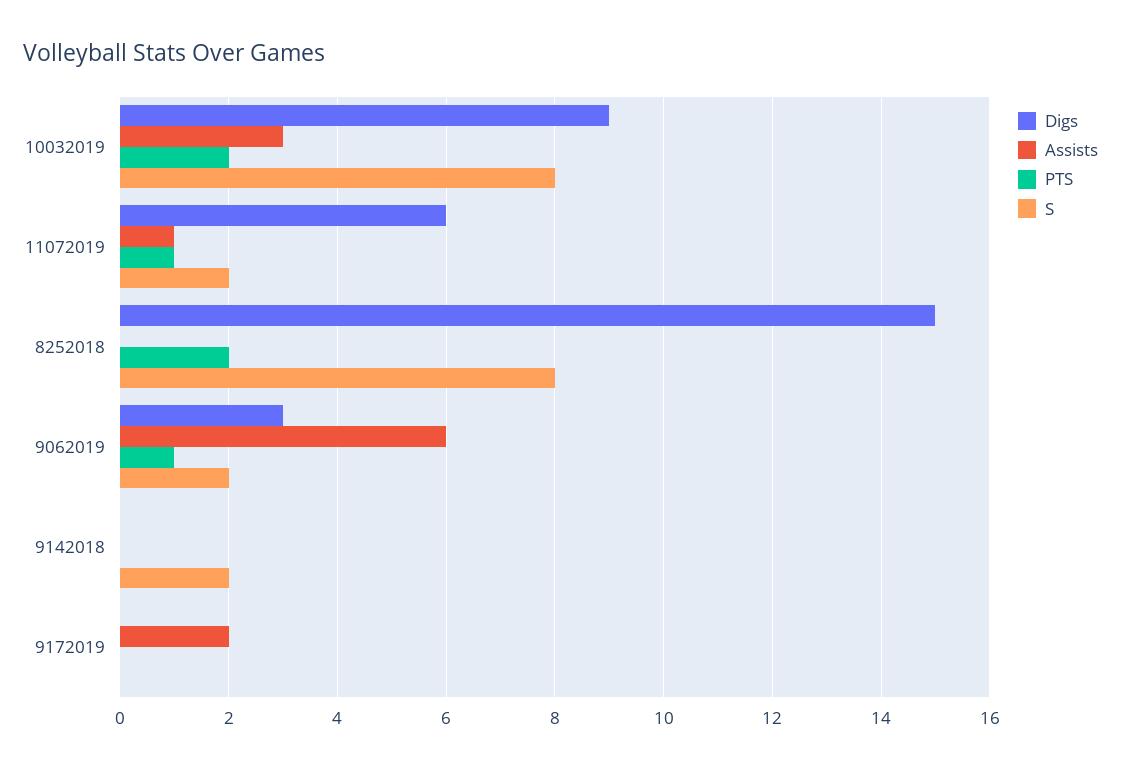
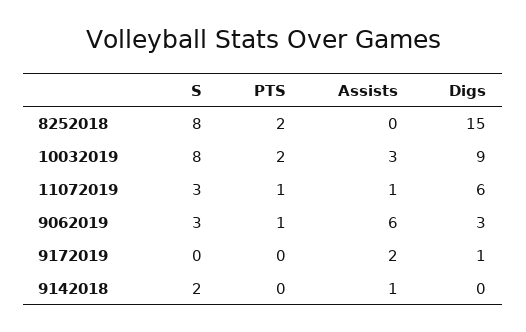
  {
    "Digs": {
      "10032019": 9,
      "11072019": 6,
      "8252018": 15,
      "9062019": 3,
      "9142018": 0,
-     "9172019": 0
+     "9172019": 1
    },
    "Assists": {
      "10032019": 3,
      "11072019": 1,
      "8252018": 0,
      "9062019": 6,
-     "9142018": 0,
+     "9142018": 1,
      "9172019": 2
    },
    "PTS": {
      "10032019": 2,
      "11072019": 1,
      "8252018": 2,
      "9062019": 1,
      "9142018": 0,
      "9172019": 0
    },
    "S": {
      "10032019": 8,
-     "11072019": 2,
+     "11072019": 3,
      "8252018": 8,
-     "9062019": 2,
+     "9062019": 3,
      "9142018": 2,
      "9172019": 0
    }
  }

